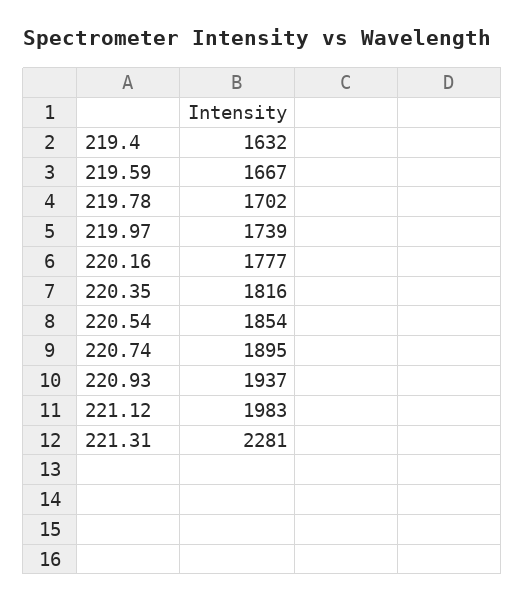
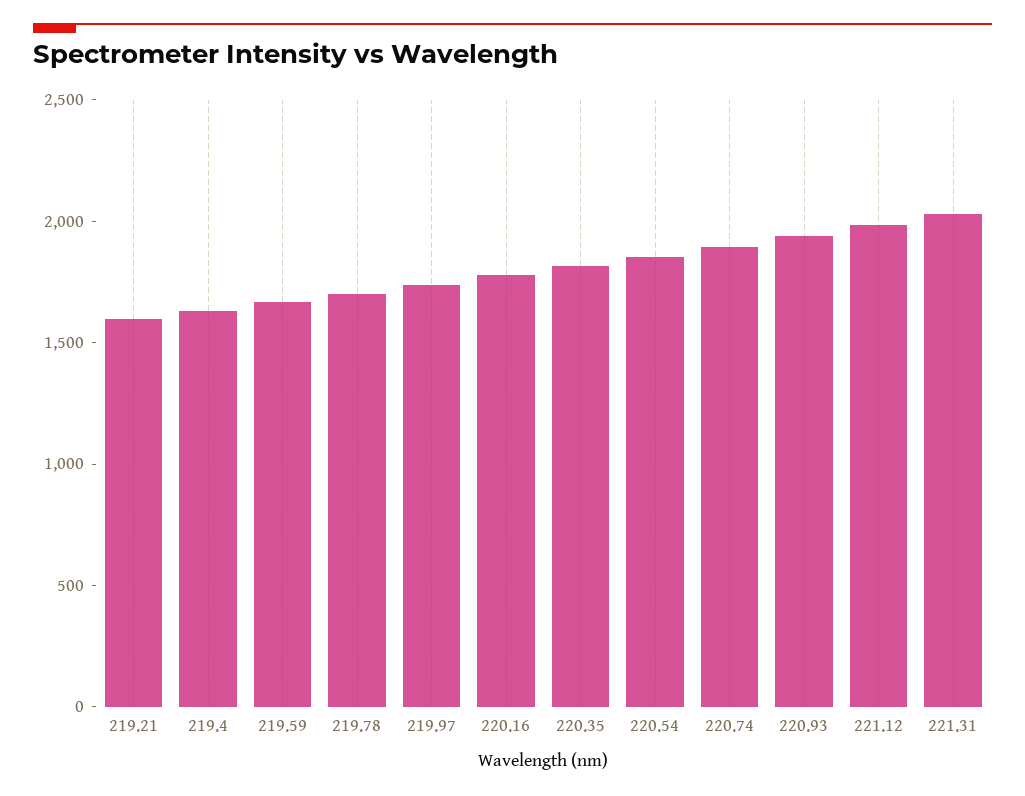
  {
    "219.4": 1632,
    "219.59": 1667,
    "219.78": 1702,
    "219.97": 1739,
    "220.16": 1777,
    "220.35": 1816,
    "220.54": 1854,
    "220.74": 1895,
    "220.93": 1937,
    "221.12": 1983,
-   "221.31": 2281
+   "221.31": 2000,
+   "219.21": 1600
  }

